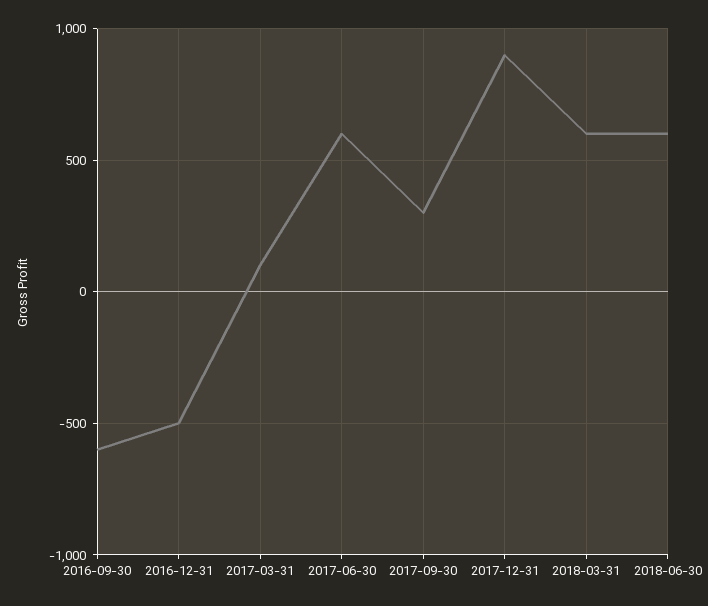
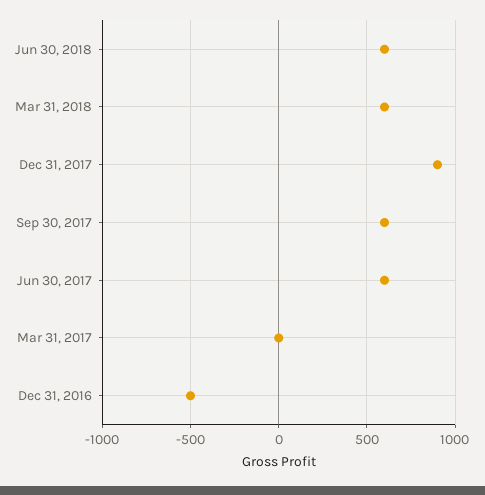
  {
-   "2016-09-30": -600,
    "2016-12-31": -500,
-   "2017-03-31": 100,
+   "2017-03-31": 0,
    "2017-06-30": 600,
-   "2017-09-30": 300,
+   "2017-09-30": 600,
    "2017-12-31": 900,
    "2018-03-31": 600,
    "2018-06-30": 600
  }

